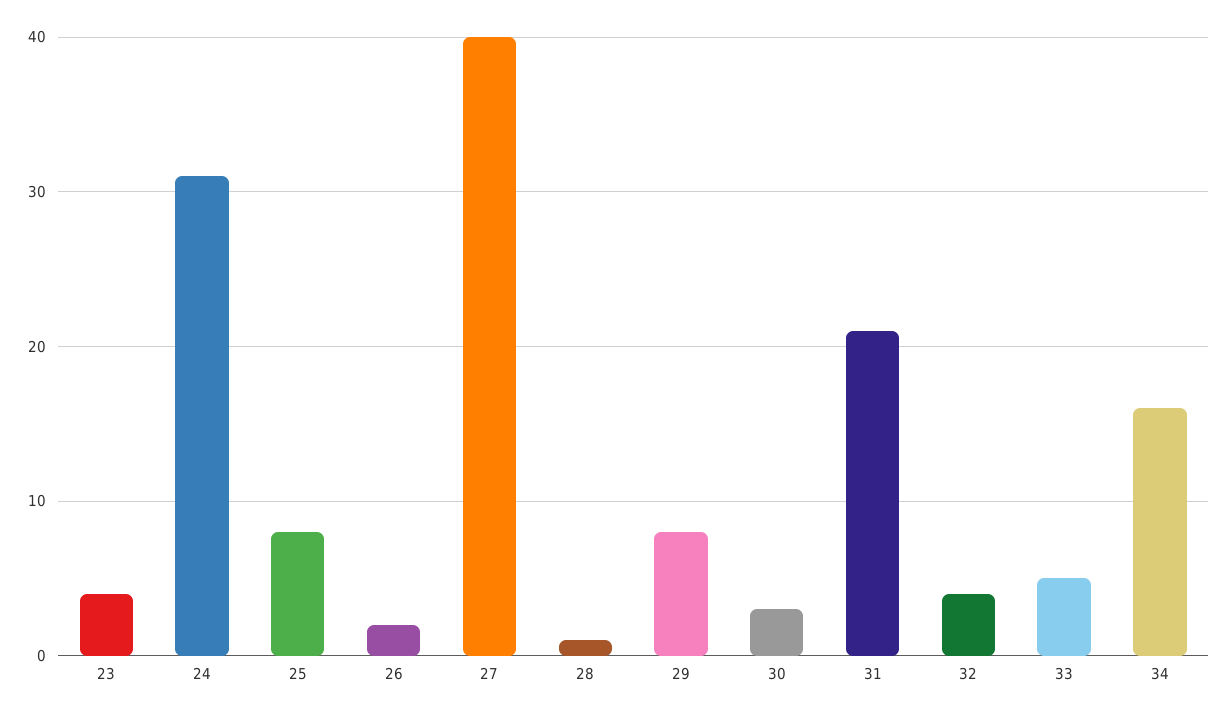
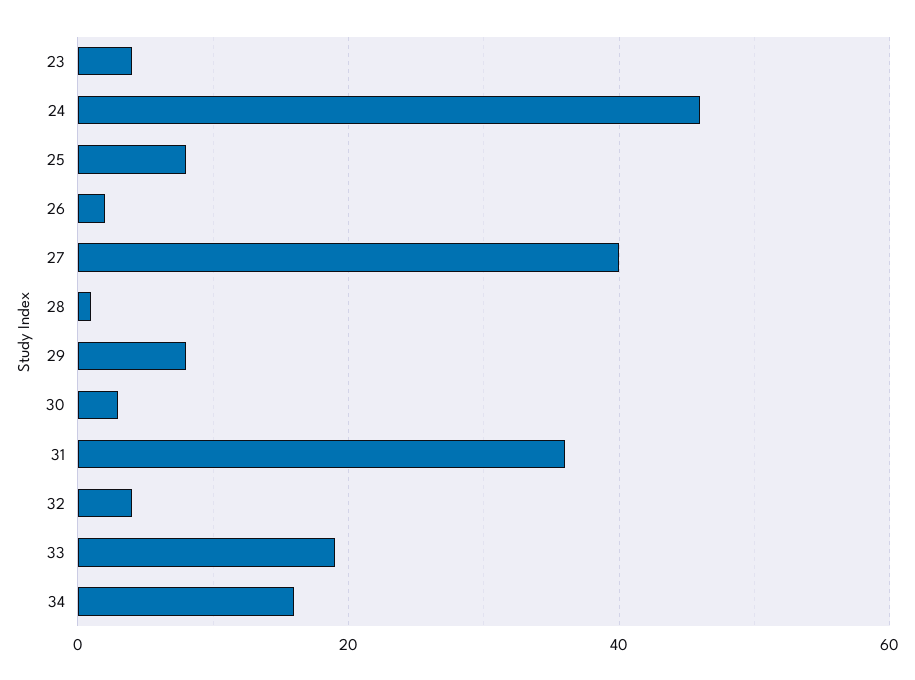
  {
    "23": 4,
-   "24": 31,
+   "24": 45,
    "25": 8,
    "26": 2,
    "27": 40,
    "28": 1,
    "29": 8,
    "30": 3,
-   "31": 21,
+   "31": 35,
    "32": 4,
-   "33": 5,
+   "33": 20,
    "34": 16
  }

